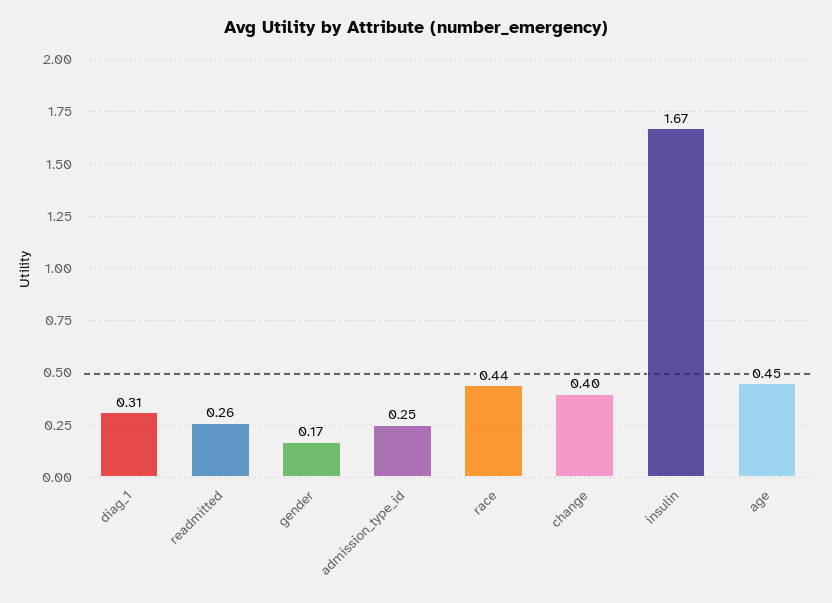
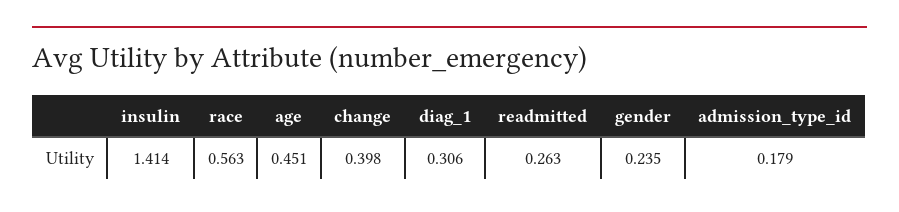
  {
    "diag_1": 0.306,
    "readmitted": 0.263,
-   "gender": 0.17,
+   "gender": 0.235,
-   "admission_type_id": 0.25,
+   "admission_type_id": 0.179,
-   "race": 0.44,
+   "race": 0.563,
    "change": 0.398,
-   "insulin": 1.67,
+   "insulin": 1.414,
    "age": 0.451
  }

